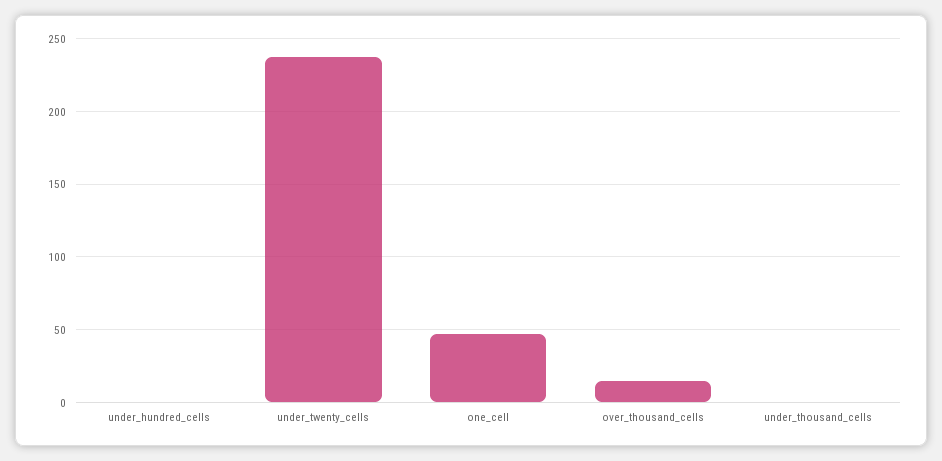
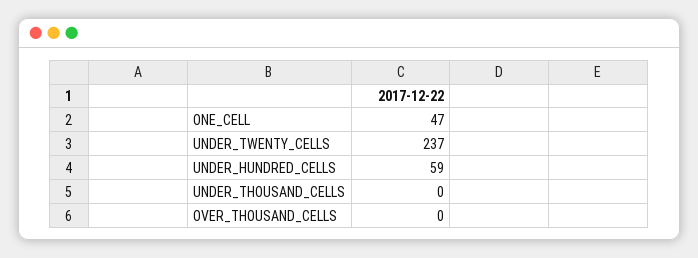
  {
-   "under_hundred_cells": 0,
+   "under_hundred_cells": 59,
    "under_twenty_cells": 237,
    "one_cell": 47,
-   "over_thousand_cells": 15,
+   "over_thousand_cells": 0,
    "under_thousand_cells": 0
  }

